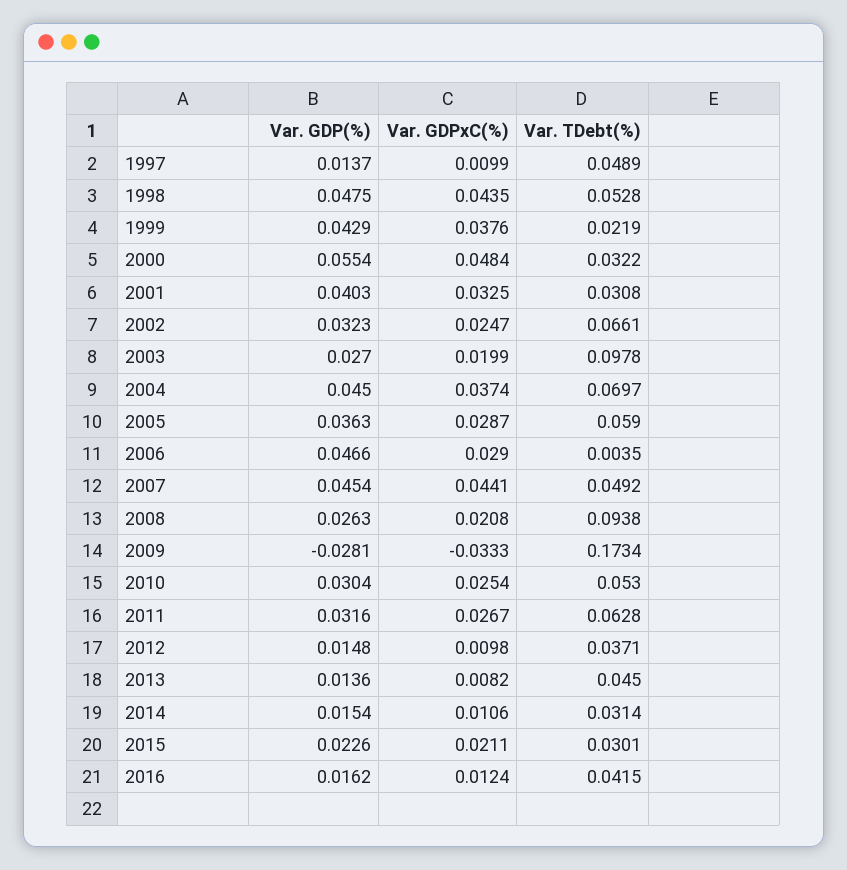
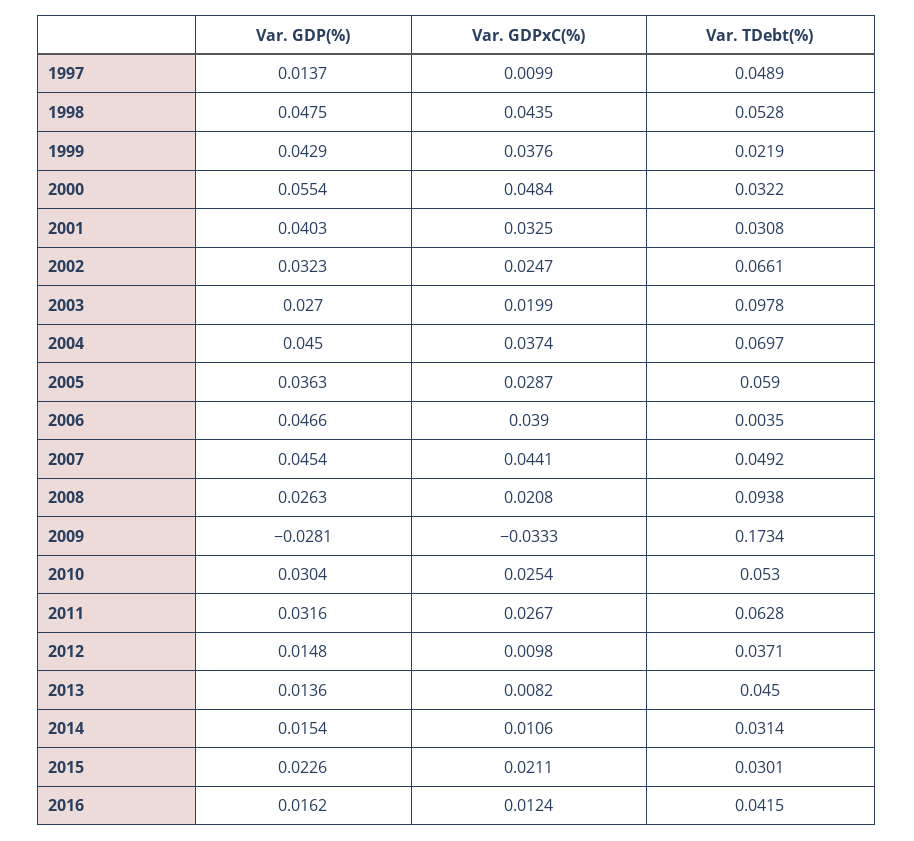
  {
    "Var. GDP(%)": {
      "1997": 0.0137,
      "1998": 0.0475,
      "1999": 0.0429,
      "2000": 0.0554,
      "2001": 0.0403,
      "2002": 0.0323,
      "2003": 0.027,
      "2004": 0.045,
      "2005": 0.0363,
      "2006": 0.0466,
      "2007": 0.0454,
      "2008": 0.0263,
      "2009": -0.0281,
      "2010": 0.0304,
      "2011": 0.0316,
      "2012": 0.0148,
      "2013": 0.0136,
      "2014": 0.0154,
      "2015": 0.0226,
      "2016": 0.0162
    },
    "Var. GDPxC(%)": {
      "1997": 0.0099,
      "1998": 0.0435,
      "1999": 0.0376,
      "2000": 0.0484,
      "2001": 0.0325,
      "2002": 0.0247,
      "2003": 0.0199,
      "2004": 0.0374,
      "2005": 0.0287,
-     "2006": 0.029,
+     "2006": 0.039,
      "2007": 0.0441,
      "2008": 0.0208,
      "2009": -0.0333,
      "2010": 0.0254,
      "2011": 0.0267,
      "2012": 0.0098,
      "2013": 0.0082,
      "2014": 0.0106,
      "2015": 0.0211,
      "2016": 0.0124
    },
    "Var. TDebt(%)": {
      "1997": 0.0489,
      "1998": 0.0528,
      "1999": 0.0219,
      "2000": 0.0322,
      "2001": 0.0308,
      "2002": 0.0661,
      "2003": 0.0978,
      "2004": 0.0697,
      "2005": 0.059,
      "2006": 0.0035,
      "2007": 0.0492,
      "2008": 0.0938,
      "2009": 0.1734,
      "2010": 0.053,
      "2011": 0.0628,
      "2012": 0.0371,
      "2013": 0.045,
      "2014": 0.0314,
      "2015": 0.0301,
      "2016": 0.0415
    }
  }

